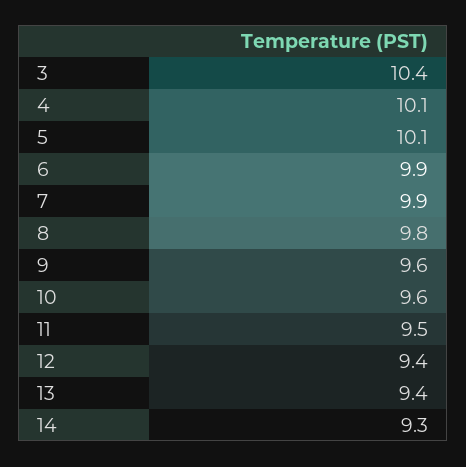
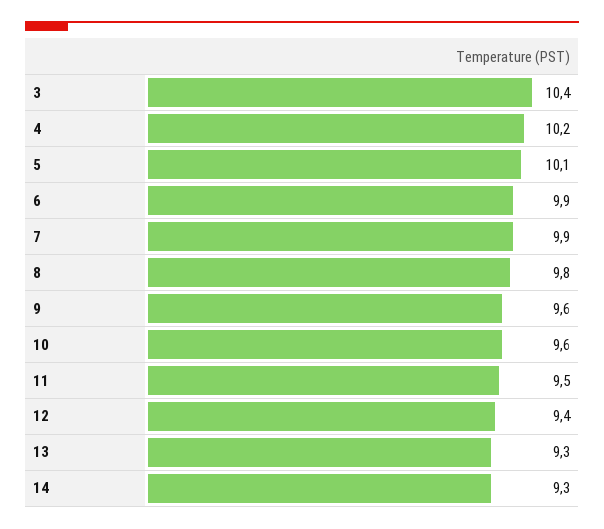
  {
    "3": 10.4,
-   "4": 10.1,
+   "4": 10.2,
    "5": 10.1,
    "6": 9.9,
    "7": 9.9,
    "8": 9.8,
    "9": 9.6,
    "10": 9.6,
    "11": 9.5,
    "12": 9.4,
-   "13": 9.4,
+   "13": 9.3,
    "14": 9.3
  }

